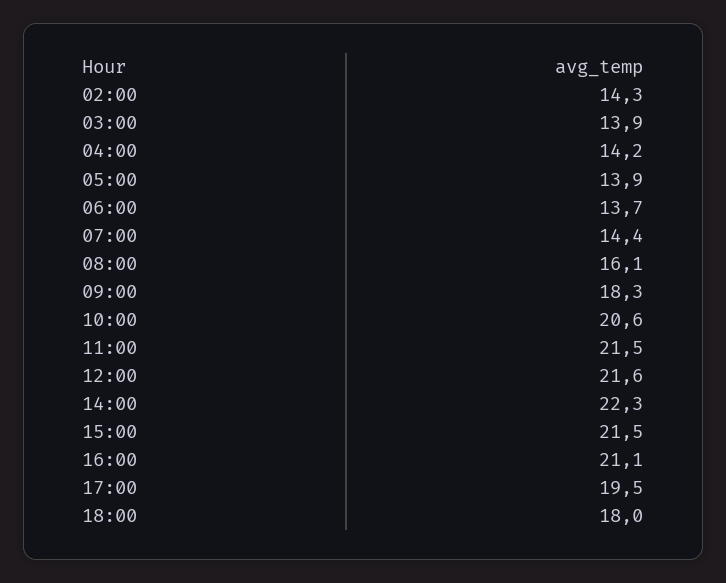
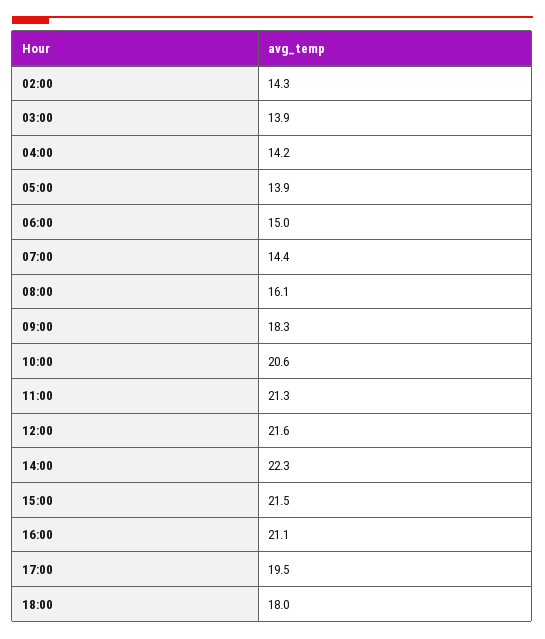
  {
    "02:00": 14.3,
    "03:00": 13.9,
    "04:00": 14.2,
    "05:00": 13.9,
-   "06:00": 13.7,
+   "06:00": 15,
    "07:00": 14.4,
    "08:00": 16.1,
    "09:00": 18.3,
    "10:00": 20.6,
-   "11:00": 21.5,
+   "11:00": 21.3,
    "12:00": 21.6,
    "14:00": 22.3,
    "15:00": 21.5,
    "16:00": 21.1,
    "17:00": 19.5,
    "18:00": 18
  }

